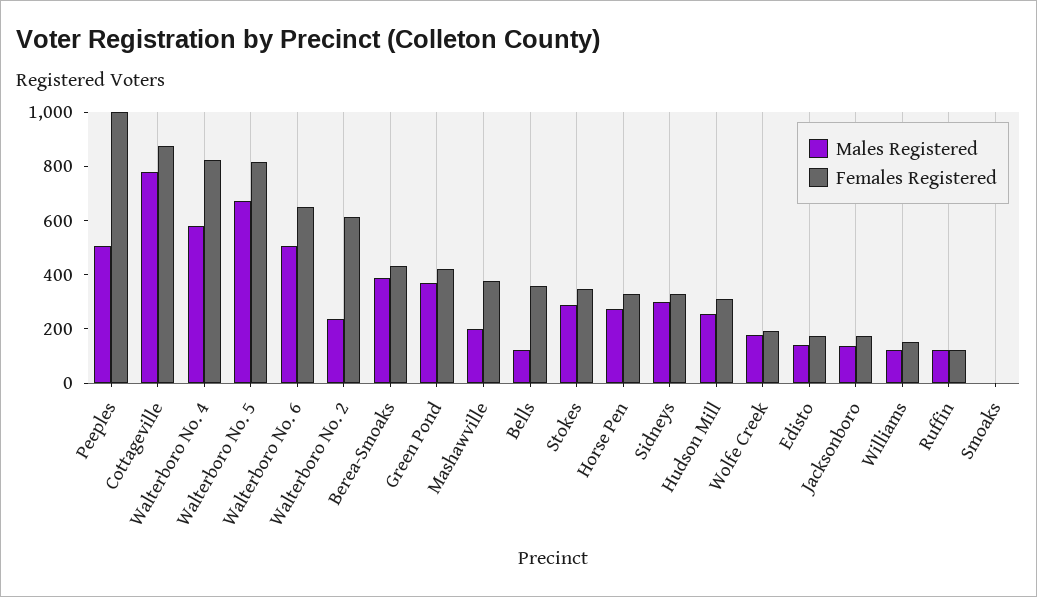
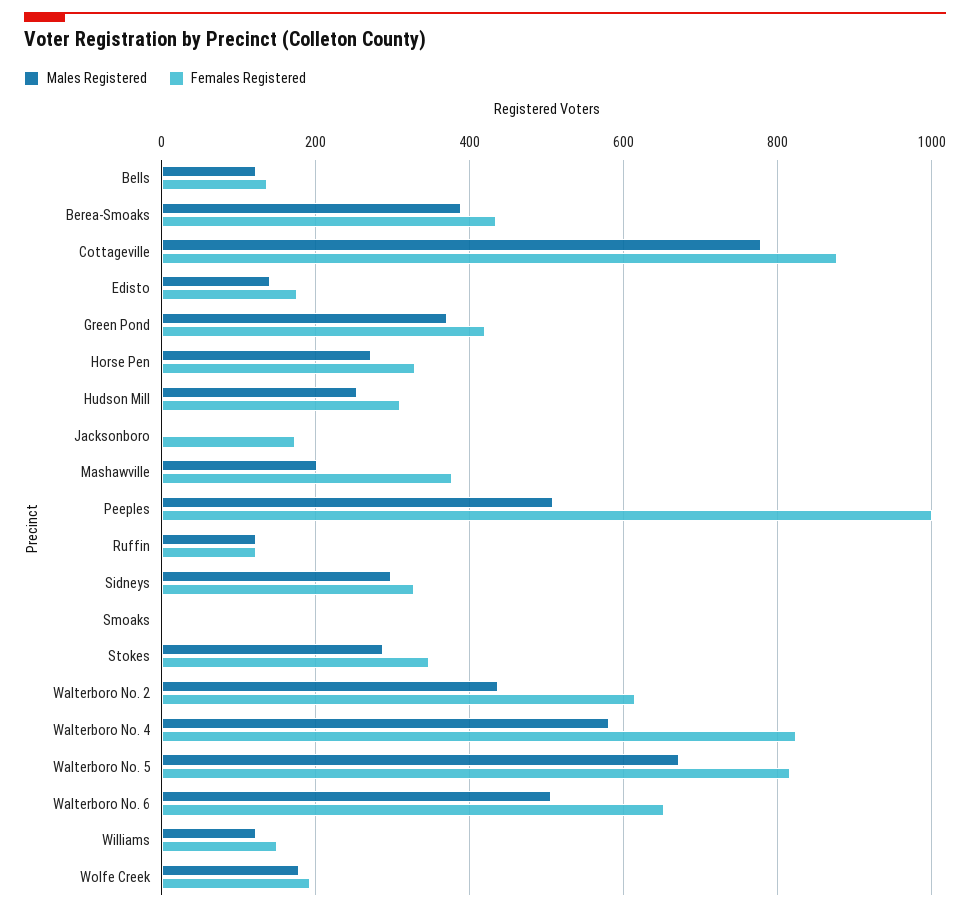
  {
    "Males Registered": {
      "Peeples": 500,
      "Cottageville": 780,
      "Walterboro No. 4": 580,
      "Walterboro No. 5": 680,
      "Walterboro No. 6": 500,
-     "Walterboro No. 2": 250,
+     "Walterboro No. 2": 440,
      "Berea-Smoaks": 380,
      "Green Pond": 380,
      "Mashawville": 200,
      "Bells": 120,
      "Stokes": 280,
      "Horse Pen": 280,
      "Sidneys": 300,
      "Hudson Mill": 260,
      "Wolfe Creek": 180,
      "Edisto": 140,
-     "Jacksonboro": 150,
+     "Jacksonboro": 0,
      "Williams": 120,
      "Ruffin": 120,
      "Smoaks": 0
    },
    "Females Registered": {
      "Peeples": 1000,
      "Cottageville": 880,
      "Walterboro No. 4": 820,
      "Walterboro No. 5": 820,
      "Walterboro No. 6": 660,
      "Walterboro No. 2": 620,
      "Berea-Smoaks": 440,
      "Green Pond": 420,
      "Mashawville": 380,
-     "Bells": 350,
+     "Bells": 140,
      "Stokes": 340,
      "Horse Pen": 320,
      "Sidneys": 320,
      "Hudson Mill": 320,
      "Wolfe Creek": 200,
      "Edisto": 180,
      "Jacksonboro": 180,
      "Williams": 160,
      "Ruffin": 120,
      "Smoaks": 0
    }
  }

